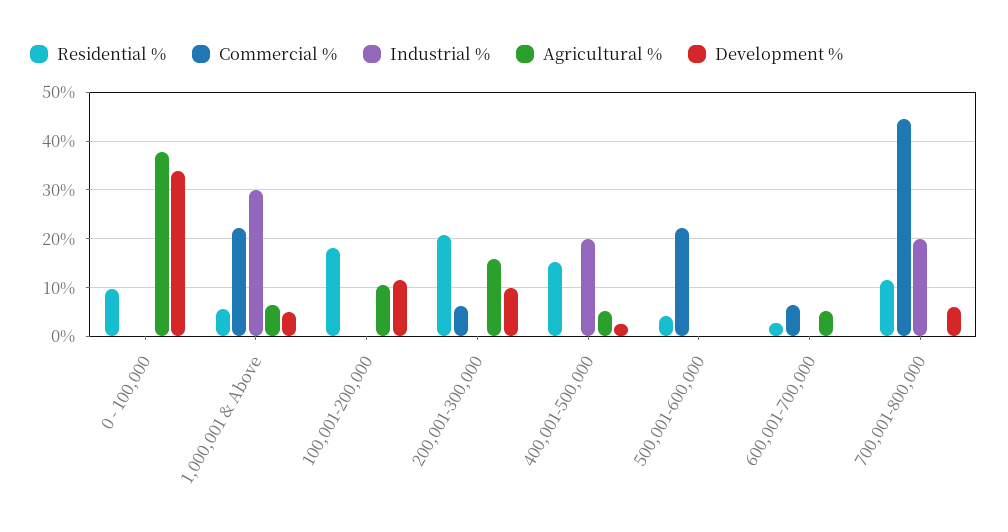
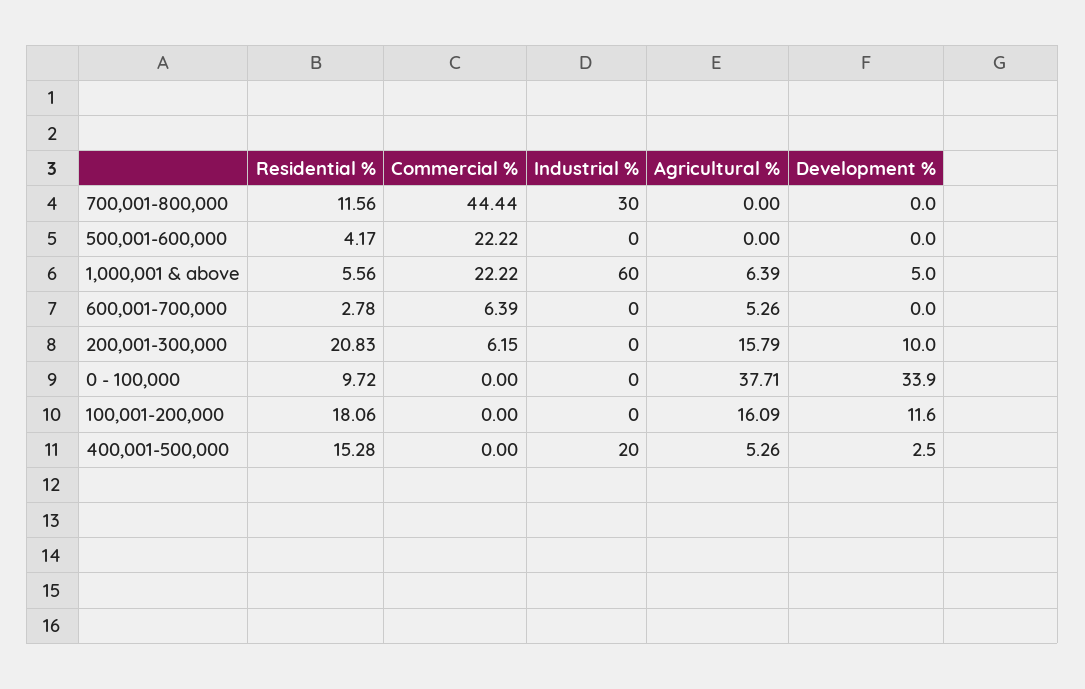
  {
    "Residential %": {
      "0 - 100,000": 9.72,
      "1,000,001 & Above": 5.56,
      "100,001-200,000": 18.06,
      "200,001-300,000": 20.83,
      "400,001-500,000": 15.28,
      "500,001-600,000": 4.17,
      "600,001-700,000": 2.78,
      "700,001-800,000": 11.56
    },
    "Commercial %": {
      "0 - 100,000": 0,
      "1,000,001 & Above": 22.22,
      "100,001-200,000": 0,
      "200,001-300,000": 6.15,
      "400,001-500,000": 0,
      "500,001-600,000": 22.22,
      "600,001-700,000": 6.39,
      "700,001-800,000": 44.44
    },
    "Industrial %": {
      "0 - 100,000": 0,
-     "1,000,001 & Above": 30,
+     "1,000,001 & Above": 60,
      "100,001-200,000": 0,
      "200,001-300,000": 0,
      "400,001-500,000": 20,
      "500,001-600,000": 0,
      "600,001-700,000": 0,
-     "700,001-800,000": 20
+     "700,001-800,000": 30
    },
    "Agricultural %": {
      "0 - 100,000": 37.71,
      "1,000,001 & Above": 6.39,
-     "100,001-200,000": 10,
+     "100,001-200,000": 16.09,
      "200,001-300,000": 15.79,
      "400,001-500,000": 5.26,
      "500,001-600,000": 0,
      "600,001-700,000": 5.26,
      "700,001-800,000": 0
    },
    "Development %": {
      "0 - 100,000": 33.9,
      "1,000,001 & Above": 5,
      "100,001-200,000": 11.6,
      "200,001-300,000": 10,
      "400,001-500,000": 2.5,
      "500,001-600,000": 0,
      "600,001-700,000": 0,
-     "700,001-800,000": 6
+     "700,001-800,000": 0
    }
  }

